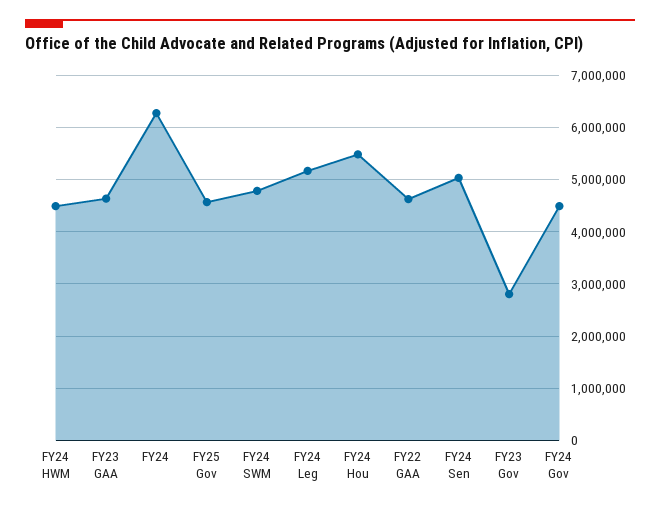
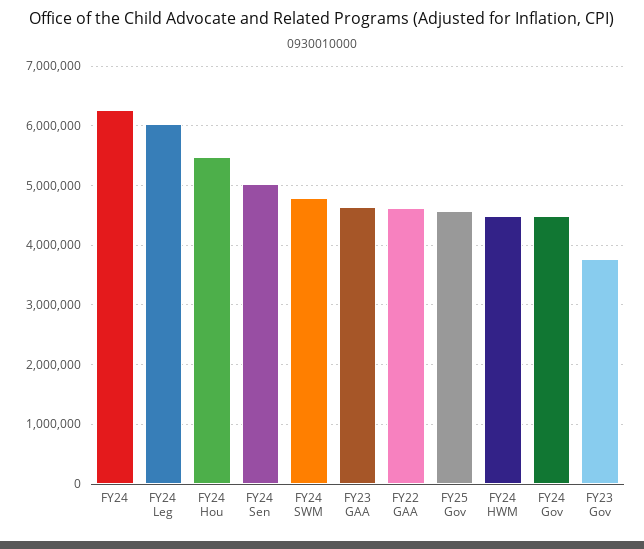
  {
    "FY24 HWM": 4400000,
    "FY23 GAA": 4600000,
    "FY24": 6200000,
    "FY25 Gov": 4600000,
    "FY24 SWM": 4800000,
-   "FY24 Leg": 5200000,
+   "FY24 Leg": 6000000,
    "FY24 Hou": 5400000,
    "FY22 GAA": 4600000,
    "FY24 Sen": 5000000,
-   "FY23 Gov": 2800000,
+   "FY23 Gov": 3800000,
    "FY24 Gov": 4400000
  }

